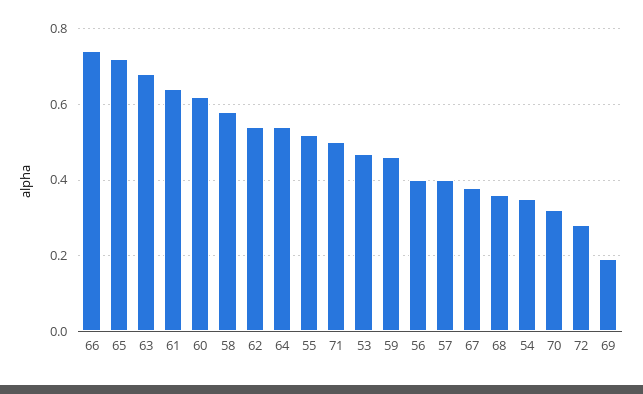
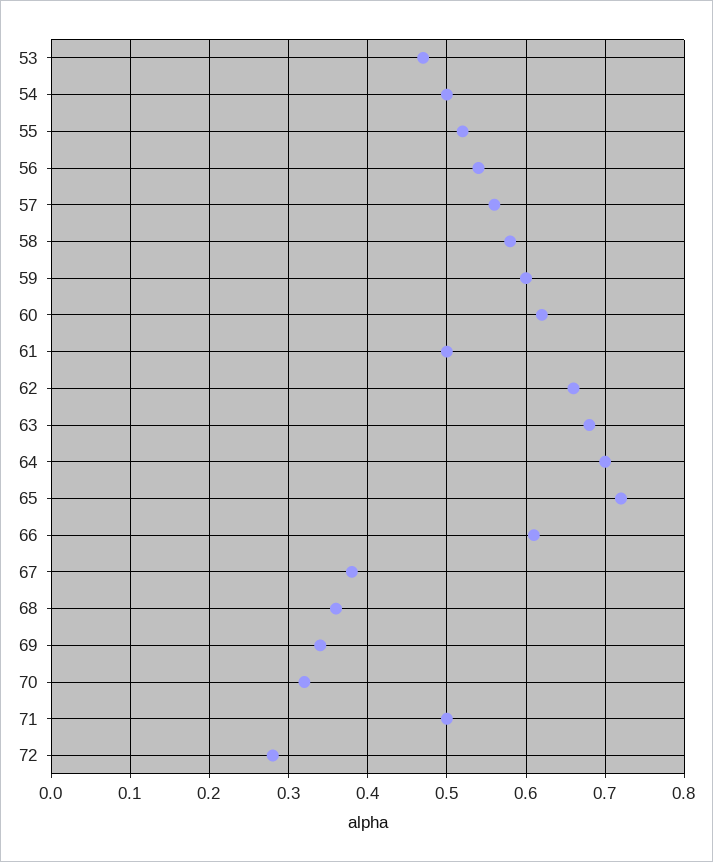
  {
-   "66": 0.75,
+   "66": 0.61,
    "65": 0.72,
    "63": 0.68,
-   "61": 0.65,
+   "61": 0.5,
    "60": 0.62,
    "58": 0.58,
-   "62": 0.55,
+   "62": 0.66,
-   "64": 0.55,
+   "64": 0.7,
    "55": 0.52,
    "71": 0.5,
    "53": 0.47,
-   "59": 0.45,
+   "59": 0.6,
-   "56": 0.4,
+   "56": 0.54,
-   "57": 0.4,
+   "57": 0.56,
    "67": 0.38,
    "68": 0.36,
-   "54": 0.35,
+   "54": 0.5,
    "70": 0.32,
    "72": 0.28,
-   "69": 0.2
+   "69": 0.34
  }

